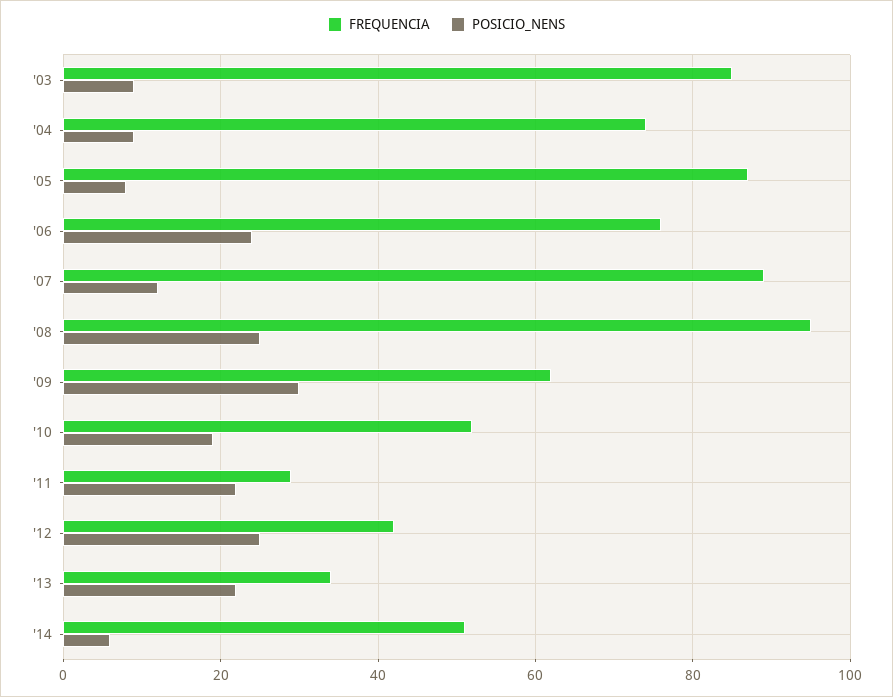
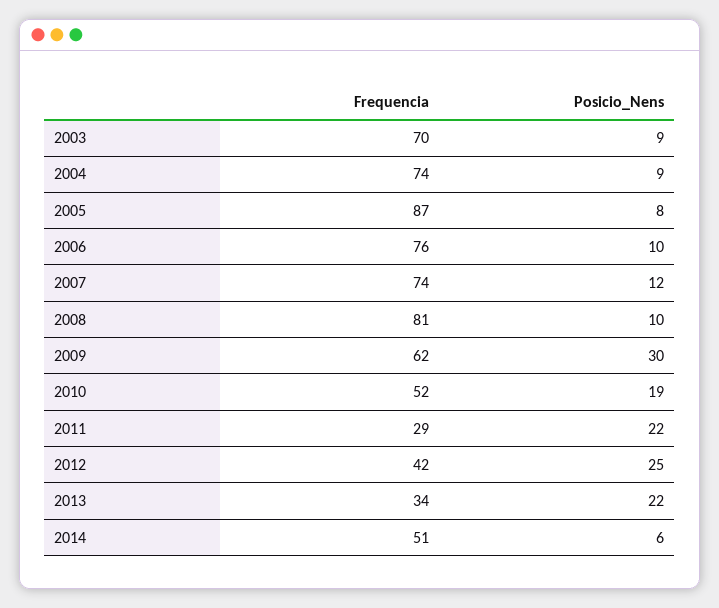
  {
    "FREQUENCIA": {
-     "'03": 85,
+     "'03": 70,
      "'04": 74,
      "'05": 87,
      "'06": 76,
-     "'07": 90,
+     "'07": 74,
-     "'08": 95,
+     "'08": 81,
      "'09": 62,
      "'10": 52,
      "'11": 29,
      "'12": 42,
      "'13": 34,
      "'14": 51
    },
    "POSICIO_NENS": {
      "'03": 9,
      "'04": 9,
      "'05": 8,
-     "'06": 25,
+     "'06": 10,
      "'07": 12,
-     "'08": 25,
+     "'08": 10,
      "'09": 30,
      "'10": 19,
      "'11": 22,
      "'12": 25,
      "'13": 22,
      "'14": 6
    }
  }

